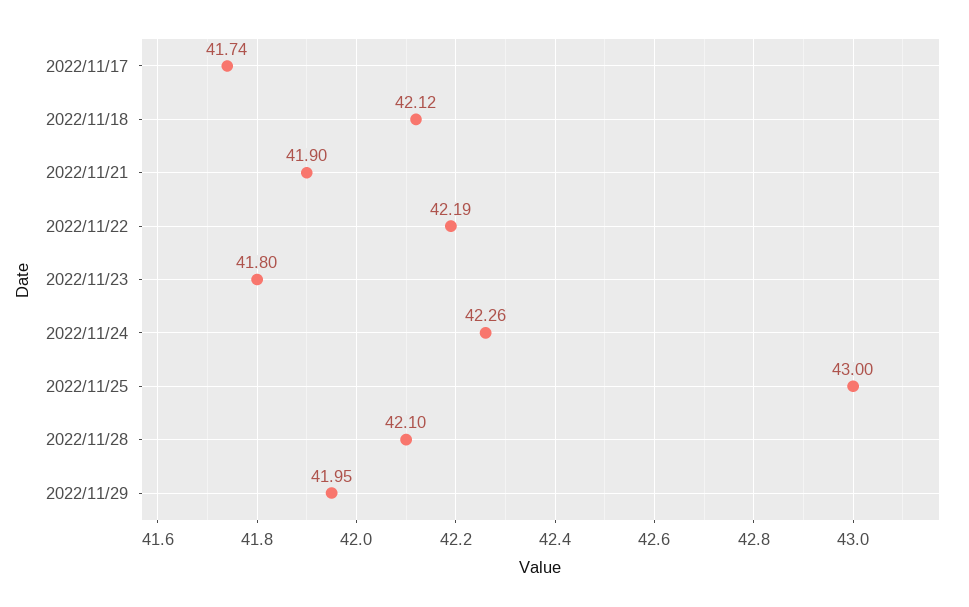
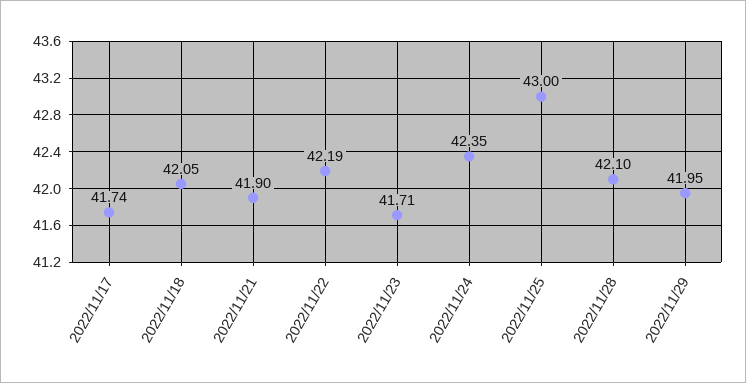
  {
    "2022/11/17": 41.74,
-   "2022/11/18": 42.12,
+   "2022/11/18": 42.05,
    "2022/11/21": 41.9,
    "2022/11/22": 42.19,
-   "2022/11/23": 41.8,
+   "2022/11/23": 41.71,
-   "2022/11/24": 42.26,
+   "2022/11/24": 42.35,
    "2022/11/25": 43,
    "2022/11/28": 42.1,
    "2022/11/29": 41.95
  }

